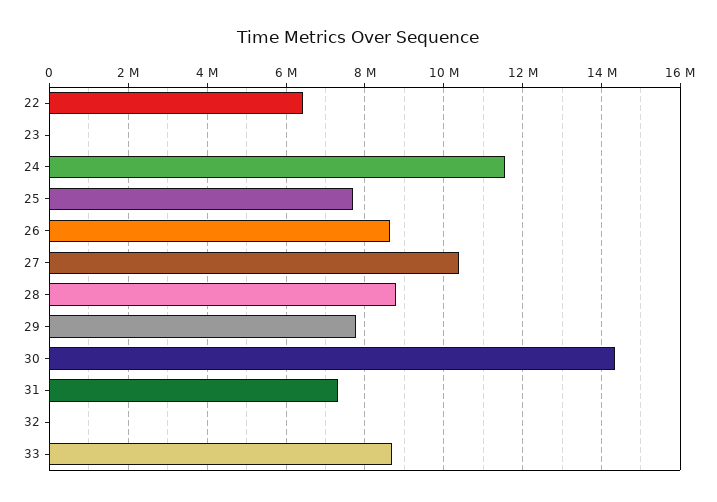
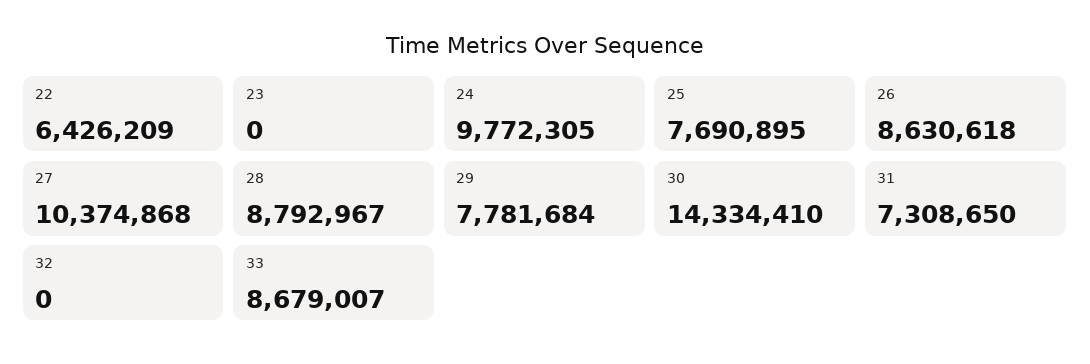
  {
    "22": 6426209,
    "23": 0,
-   "24": 11600000,
+   "24": 9772305,
    "25": 7690895,
    "26": 8630618,
    "27": 10374868,
    "28": 8792967,
    "29": 7781684,
    "30": 14334410,
    "31": 7308650,
    "32": 0,
    "33": 8679007
  }

